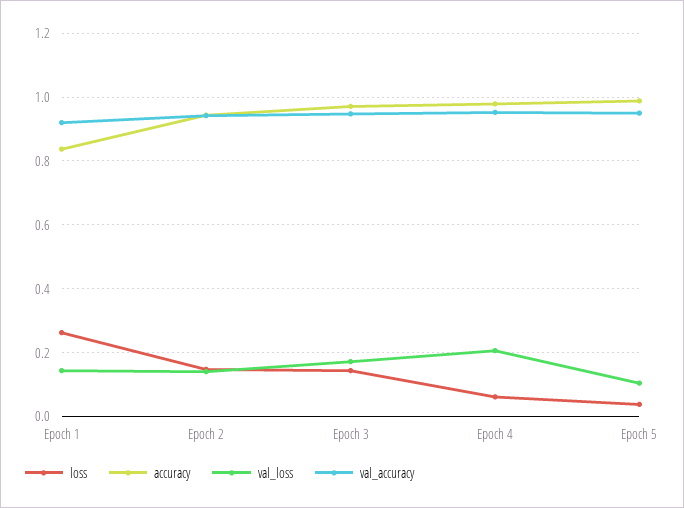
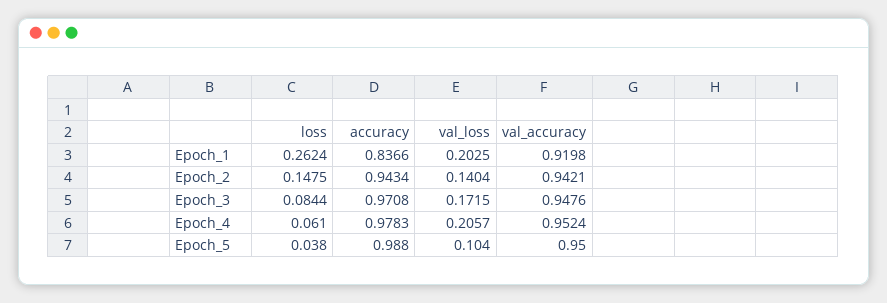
  {
    "loss": {
      "Epoch 1": 0.2624,
      "Epoch 2": 0.1475,
-     "Epoch 3": 0.14,
+     "Epoch 3": 0.0844,
      "Epoch 4": 0.061,
      "Epoch 5": 0.038
    },
    "accuracy": {
      "Epoch 1": 0.8366,
      "Epoch 2": 0.9434,
      "Epoch 3": 0.9708,
      "Epoch 4": 0.9783,
      "Epoch 5": 0.988
    },
    "val_loss": {
-     "Epoch 1": 0.14,
+     "Epoch 1": 0.2025,
      "Epoch 2": 0.1404,
      "Epoch 3": 0.1715,
      "Epoch 4": 0.2057,
      "Epoch 5": 0.104
    },
    "val_accuracy": {
      "Epoch 1": 0.9198,
      "Epoch 2": 0.9421,
      "Epoch 3": 0.9476,
      "Epoch 4": 0.9524,
      "Epoch 5": 0.95
    }
  }

